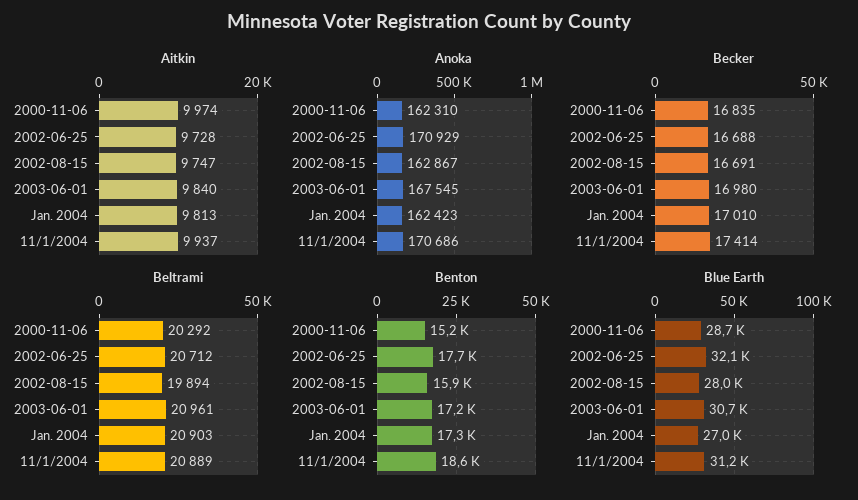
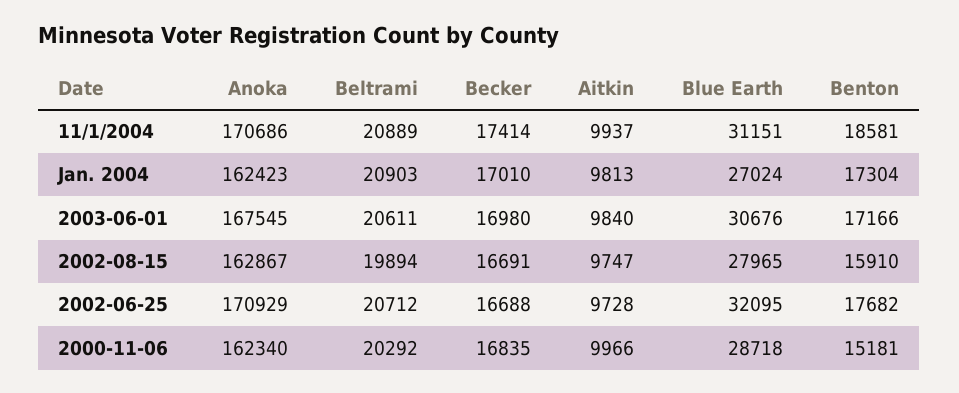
  {
    "Aitkin": {
-     "2000-11-06": 9974,
+     "2000-11-06": 9966,
      "2002-06-25": 9728,
      "2002-08-15": 9747,
      "2003-06-01": 9840,
      "Jan. 2004": 9813,
      "11/1/2004": 9937
    },
    "Anoka": {
-     "2000-11-06": 162310,
+     "2000-11-06": 162340,
      "2002-06-25": 170929,
      "2002-08-15": 162867,
      "2003-06-01": 167545,
      "Jan. 2004": 162423,
      "11/1/2004": 170686
    },
    "Becker": {
      "2000-11-06": 16835,
      "2002-06-25": 16688,
      "2002-08-15": 16691,
      "2003-06-01": 16980,
      "Jan. 2004": 17010,
      "11/1/2004": 17414
    },
    "Beltrami": {
      "2000-11-06": 20292,
      "2002-06-25": 20712,
      "2002-08-15": 19894,
-     "2003-06-01": 20961,
+     "2003-06-01": 20611,
      "Jan. 2004": 20903,
      "11/1/2004": 20889
    },
    "Benton": {
      "2000-11-06": 15181,
      "2002-06-25": 17682,
      "2002-08-15": 15910,
      "2003-06-01": 17166,
      "Jan. 2004": 17304,
      "11/1/2004": 18581
    },
    "Blue Earth": {
      "2000-11-06": 28718,
      "2002-06-25": 32095,
      "2002-08-15": 27965,
      "2003-06-01": 30676,
      "Jan. 2004": 27024,
      "11/1/2004": 31151
    }
  }

